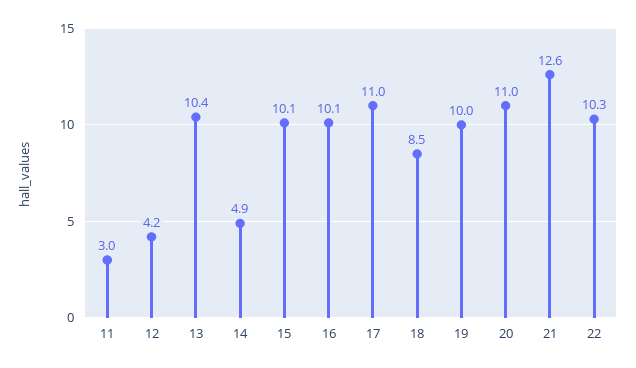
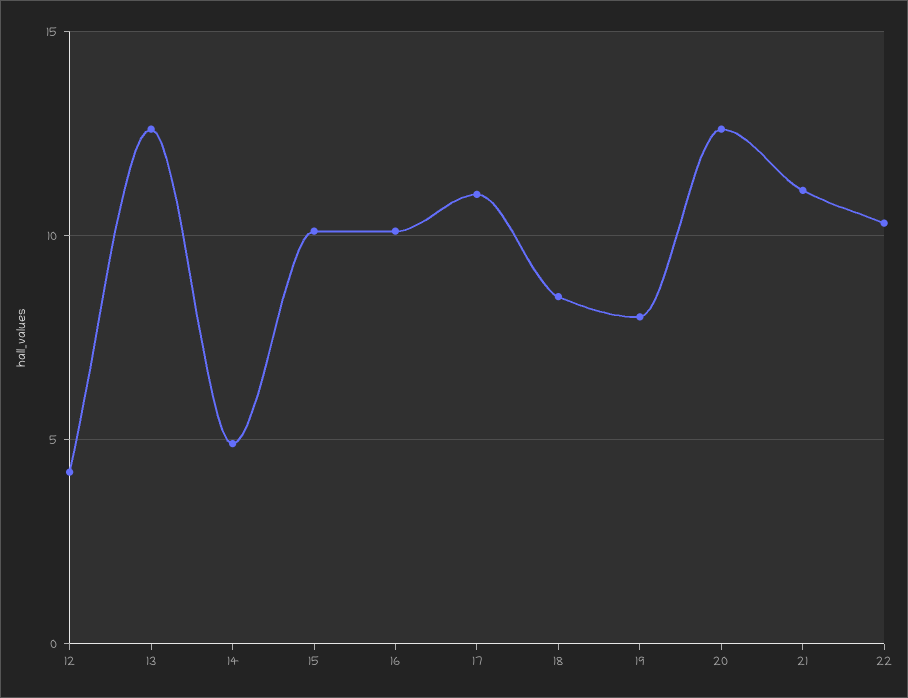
  {
-   "11": 3,
    "12": 4.2,
-   "13": 10.4,
+   "13": 12.5,
    "14": 4.9,
    "15": 10.1,
    "16": 10.1,
    "17": 11,
    "18": 8.5,
-   "19": 10,
+   "19": 8,
-   "20": 11,
+   "20": 12.5,
-   "21": 12.6,
+   "21": 11,
    "22": 10.3
  }

